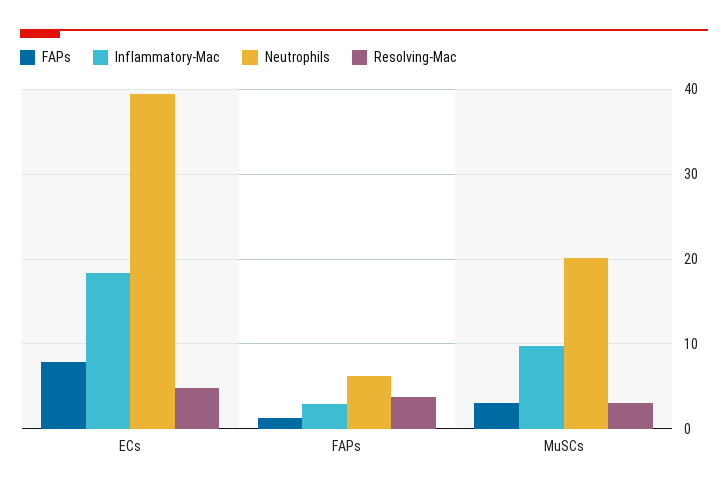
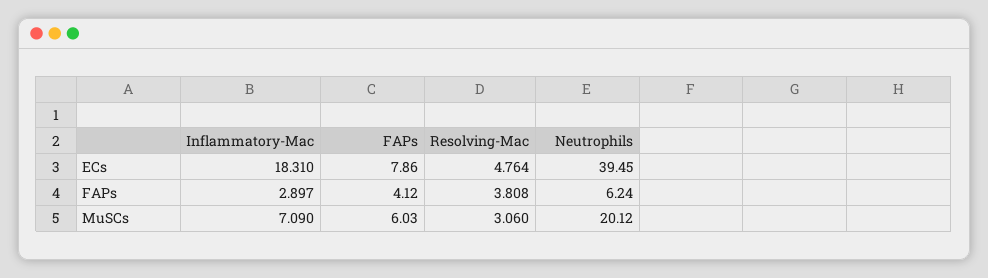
  {
    "FAPs": {
      "ECs": 7.86,
-     "FAPs": 1,
+     "FAPs": 4.12,
-     "MuSCs": 3
+     "MuSCs": 6.03
    },
    "Inflammatory-Mac": {
      "ECs": 18.31,
      "FAPs": 2.897,
-     "MuSCs": 10
+     "MuSCs": 7.09
    },
    "Neutrophils": {
      "ECs": 39.45,
      "FAPs": 6.24,
      "MuSCs": 20.12
    },
    "Resolving-Mac": {
      "ECs": 4.764,
      "FAPs": 3.808,
      "MuSCs": 3.06
    }
  }

